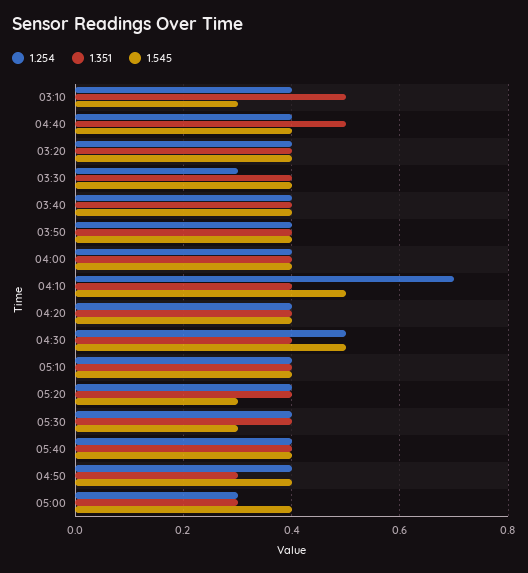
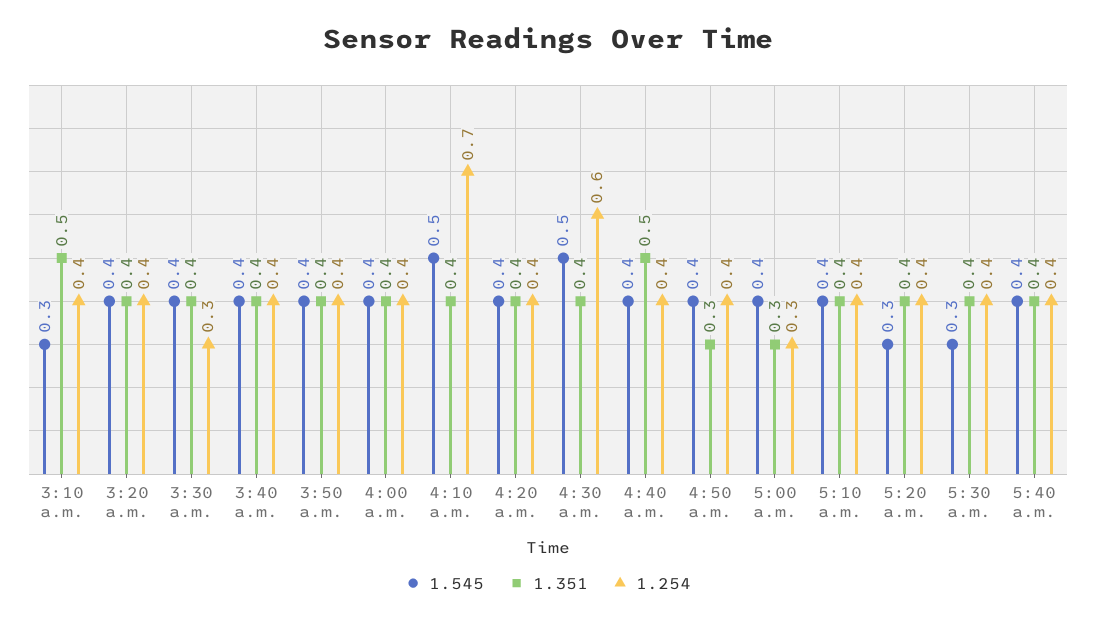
  {
    "1.254": {
      "03:10": 0.4,
      "04:40": 0.4,
      "03:20": 0.4,
      "03:30": 0.3,
      "03:40": 0.4,
      "03:50": 0.4,
      "04:00": 0.4,
      "04:10": 0.7,
      "04:20": 0.4,
-     "04:30": 0.5,
+     "04:30": 0.6,
      "05:10": 0.4,
      "05:20": 0.4,
      "05:30": 0.4,
      "05:40": 0.4,
      "04:50": 0.4,
      "05:00": 0.3
    },
    "1.351": {
      "03:10": 0.5,
      "04:40": 0.5,
      "03:20": 0.4,
      "03:30": 0.4,
      "03:40": 0.4,
      "03:50": 0.4,
      "04:00": 0.4,
      "04:10": 0.4,
      "04:20": 0.4,
      "04:30": 0.4,
      "05:10": 0.4,
      "05:20": 0.4,
      "05:30": 0.4,
      "05:40": 0.4,
      "04:50": 0.3,
      "05:00": 0.3
    },
    "1.545": {
      "03:10": 0.3,
      "04:40": 0.4,
      "03:20": 0.4,
      "03:30": 0.4,
      "03:40": 0.4,
      "03:50": 0.4,
      "04:00": 0.4,
      "04:10": 0.5,
      "04:20": 0.4,
      "04:30": 0.5,
      "05:10": 0.4,
      "05:20": 0.3,
      "05:30": 0.3,
      "05:40": 0.4,
      "04:50": 0.4,
      "05:00": 0.4
    }
  }

